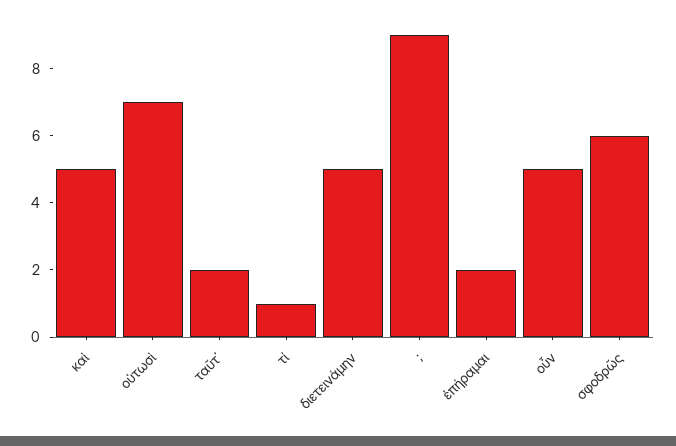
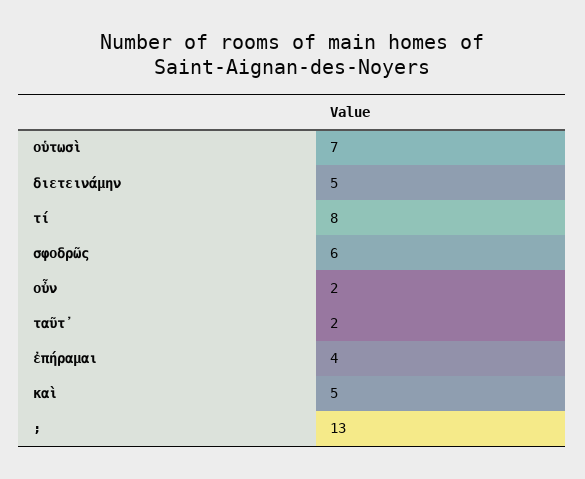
  {
    "καὶ": 5,
    "οὑτωσὶ": 7,
    "ταῦτ᾽": 2,
-   "τί": 1,
+   "τί": 8,
    "διετεινάμην": 5,
-   ";": 9,
+   ";": 13,
-   "ἐπήραμαι": 2,
+   "ἐπήραμαι": 4,
-   "οὖν": 5,
+   "οὖν": 2,
    "σφοδρῶς": 6
  }

